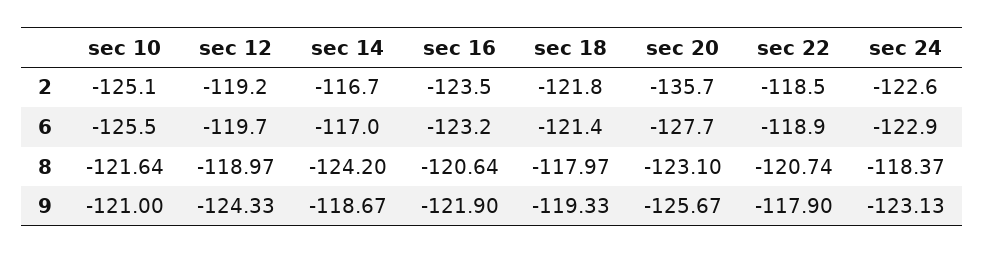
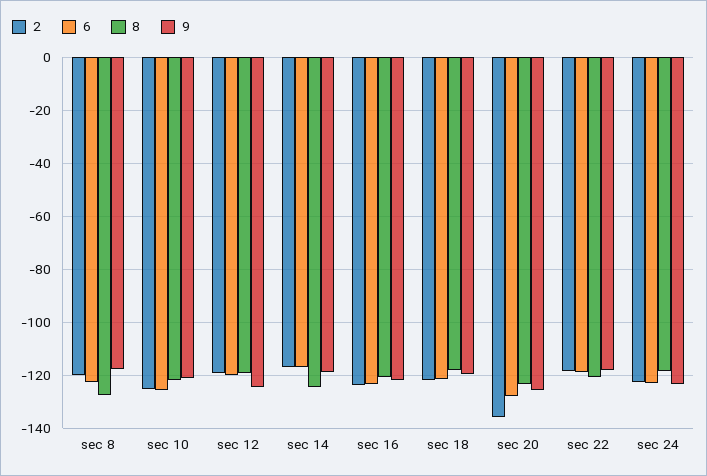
  {
    "2": {
      "sec 10": -125.1,
      "sec 12": -119.2,
      "sec 14": -116.7,
      "sec 16": -123.5,
      "sec 18": -121.8,
      "sec 20": -135.7,
      "sec 22": -118.5,
-     "sec 24": -122.6
+     "sec 24": -122.6,
+     "sec 8": -120
    },
    "6": {
      "sec 10": -125.5,
      "sec 12": -119.7,
      "sec 14": -117,
      "sec 16": -123.2,
      "sec 18": -121.4,
      "sec 20": -127.7,
      "sec 22": -118.9,
-     "sec 24": -122.9
+     "sec 24": -122.9,
+     "sec 8": -122.5
    },
    "8": {
      "sec 10": -121.64,
      "sec 12": -118.97,
      "sec 14": -124.2,
      "sec 16": -120.64,
      "sec 18": -117.97,
      "sec 20": -123.1,
      "sec 22": -120.74,
-     "sec 24": -118.37
+     "sec 24": -118.37,
+     "sec 8": -127.5
    },
    "9": {
      "sec 10": -121,
      "sec 12": -124.33,
      "sec 14": -118.67,
      "sec 16": -121.9,
      "sec 18": -119.33,
      "sec 20": -125.67,
      "sec 22": -117.9,
-     "sec 24": -123.13
+     "sec 24": -123.13,
+     "sec 8": -117.5
    }
  }

